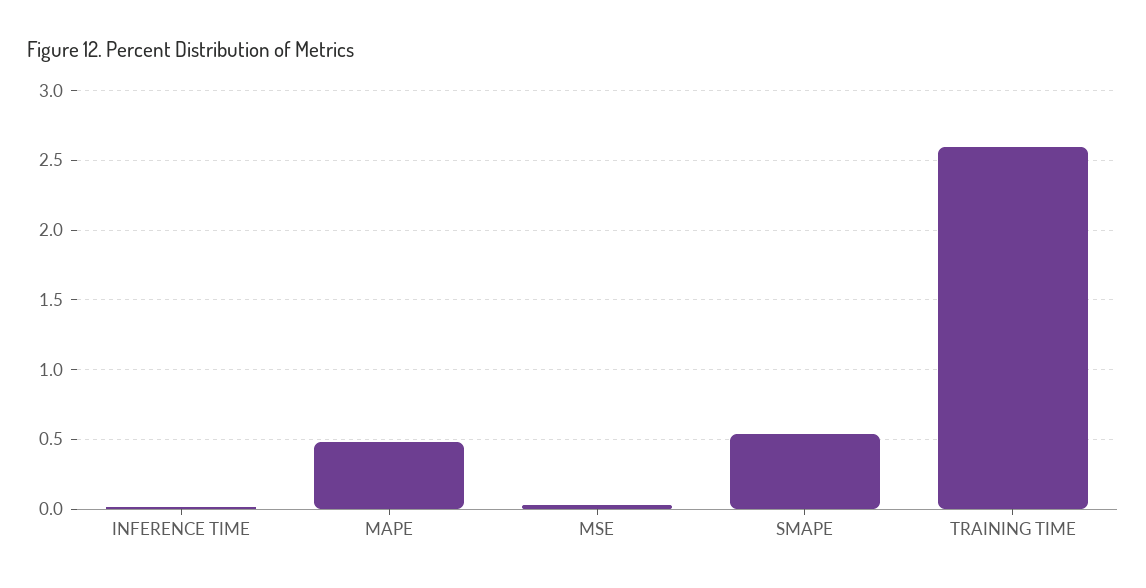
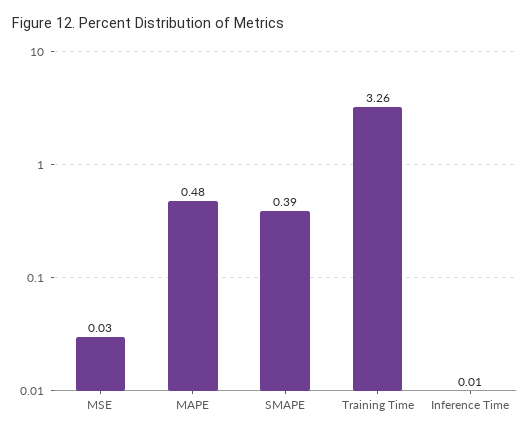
  {
    "INFERENCE TIME": 0.01,
    "MAPE": 0.48,
    "MSE": 0.03,
-   "SMAPE": 0.55,
+   "SMAPE": 0.39,
-   "TRAINING TIME": 2.6
+   "TRAINING TIME": 3.26
  }

